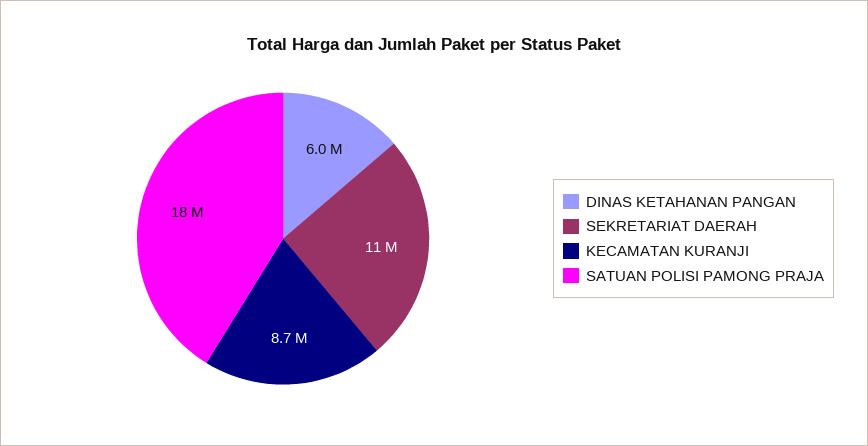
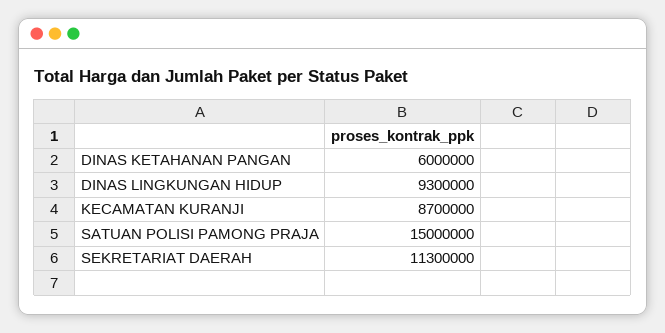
  {
    "DINAS KETAHANAN PANGAN": 6000000,
    "SEKRETARIAT DAERAH": 11300000,
    "KECAMATAN KURANJI": 8700000,
-   "SATUAN POLISI PAMONG PRAJA": 18000000
+   "SATUAN POLISI PAMONG PRAJA": 15000000,
+   "DINAS LINGKUNGAN HIDUP": 9300000
  }

